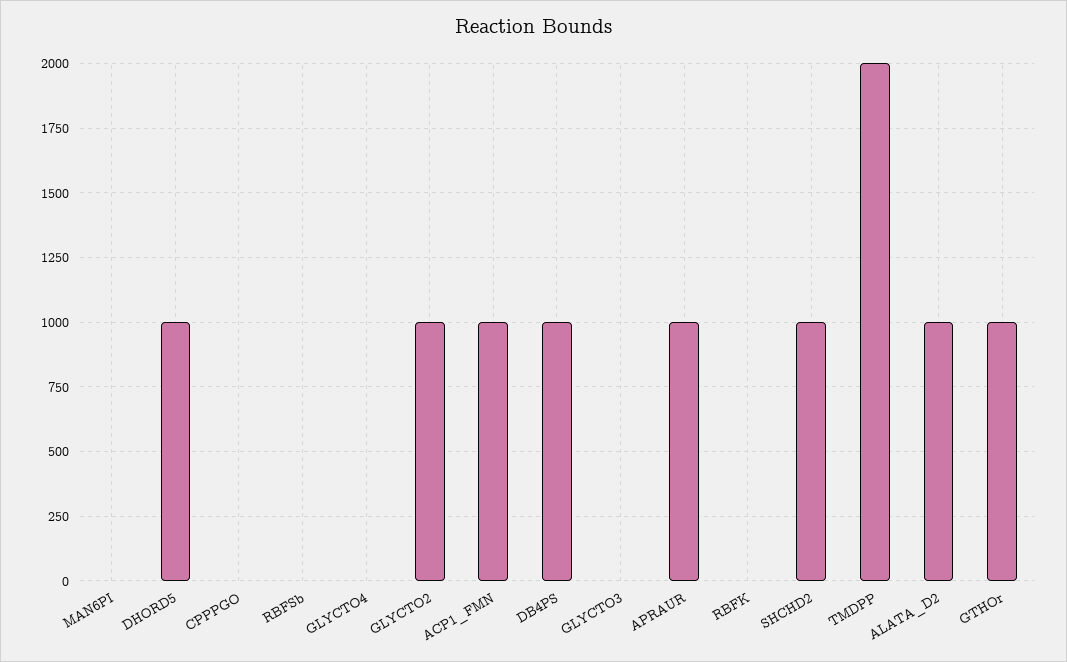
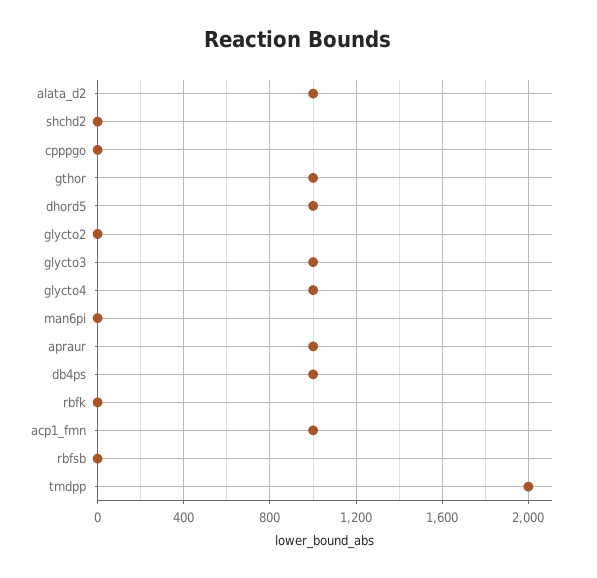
  {
    "MAN6PI": 0,
    "DHORD5": 1000,
    "CPPPGO": 0,
    "RBFSb": 0,
-   "GLYCTO4": 0,
+   "GLYCTO4": 1000,
-   "GLYCTO2": 1000,
+   "GLYCTO2": 0,
    "ACP1_FMN": 1000,
    "DB4PS": 1000,
-   "GLYCTO3": 0,
+   "GLYCTO3": 1000,
    "APRAUR": 1000,
    "RBFK": 0,
-   "SHCHD2": 1000,
+   "SHCHD2": 0,
    "TMDPP": 2000,
    "ALATA_D2": 1000,
    "GTHOr": 1000
  }

